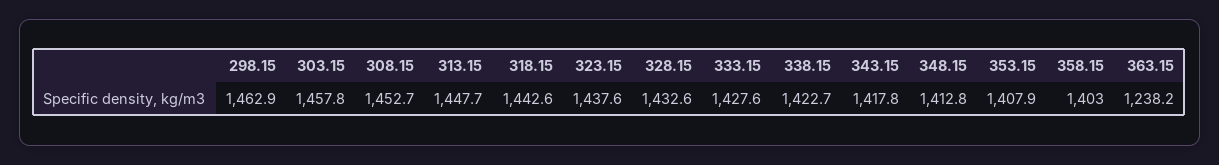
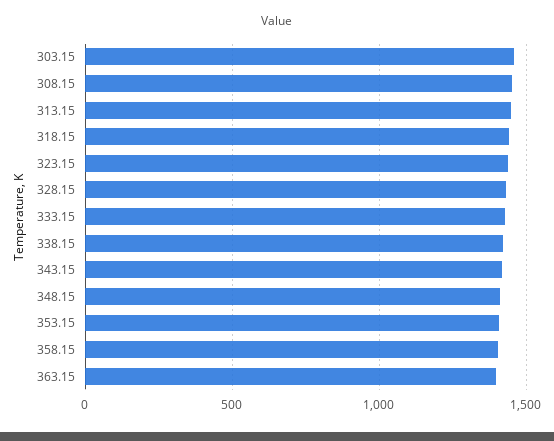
  {
-   "298.15": 1462.9,
    "303.15": 1457.8,
    "308.15": 1452.7,
    "313.15": 1447.7,
    "318.15": 1442.6,
    "323.15": 1437.6,
    "328.15": 1432.6,
    "333.15": 1427.6,
    "338.15": 1422.7,
    "343.15": 1417.8,
    "348.15": 1412.8,
    "353.15": 1407.9,
    "358.15": 1403,
-   "363.15": 1238.2
+   "363.15": 1400
  }

